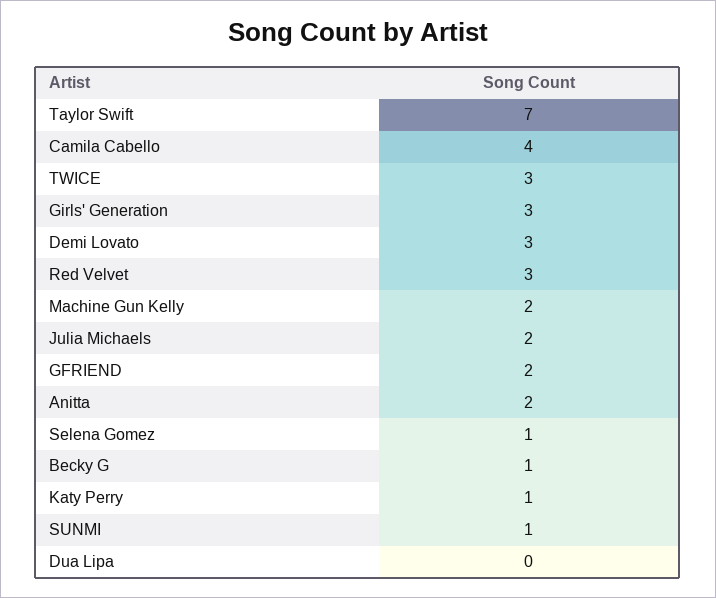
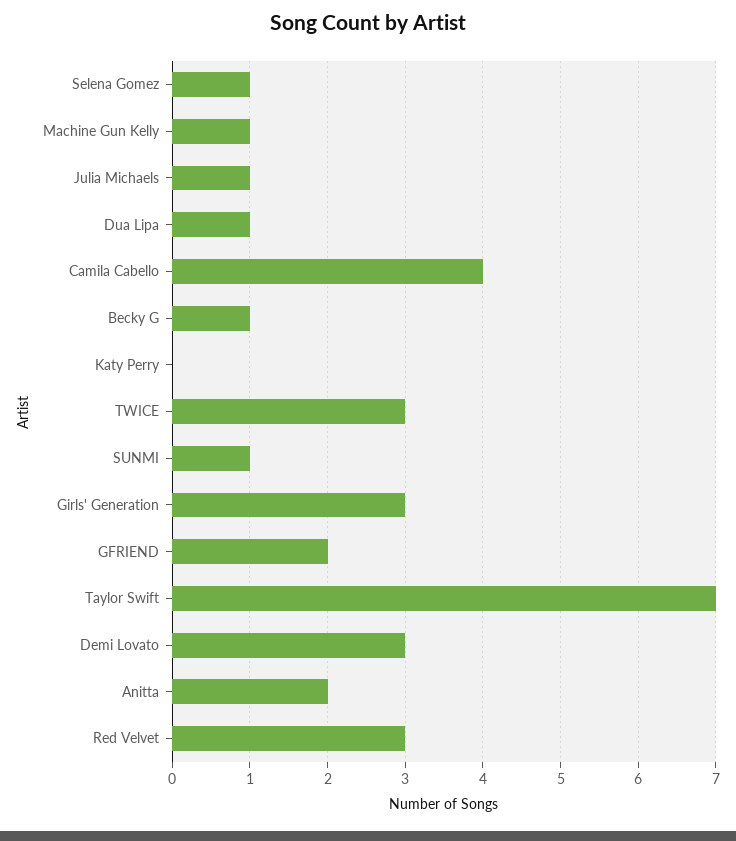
  {
    "Taylor Swift": 7,
    "Camila Cabello": 4,
    "TWICE": 3,
    "Girls' Generation": 3,
    "Demi Lovato": 3,
    "Red Velvet": 3,
-   "Machine Gun Kelly": 2,
+   "Machine Gun Kelly": 1,
-   "Julia Michaels": 2,
+   "Julia Michaels": 1,
    "GFRIEND": 2,
    "Anitta": 2,
    "Selena Gomez": 1,
    "Becky G": 1,
-   "Katy Perry": 1,
+   "Katy Perry": 0,
    "SUNMI": 1,
-   "Dua Lipa": 0
+   "Dua Lipa": 1
  }

